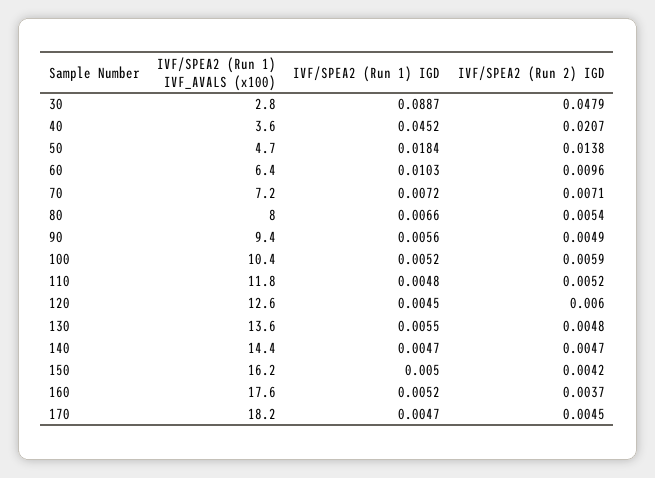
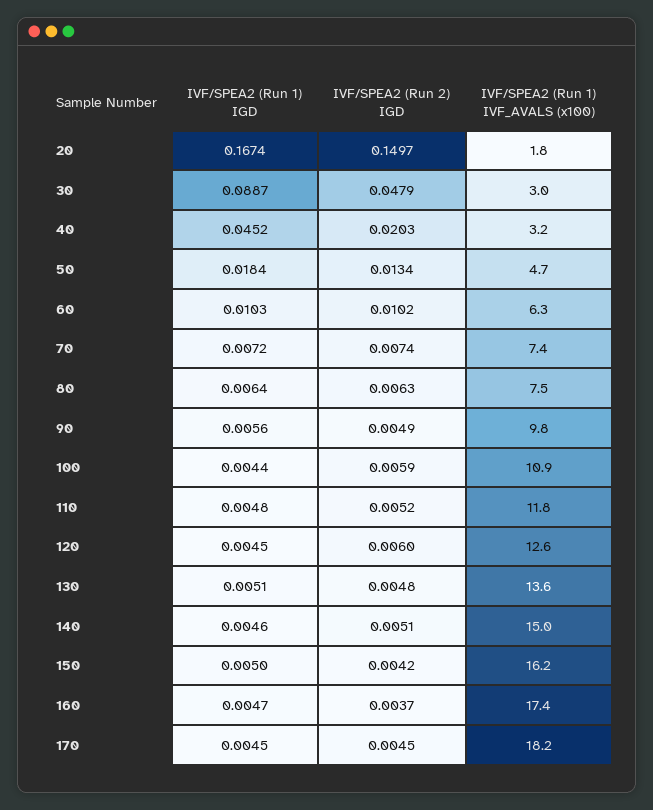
  {
    "IVF/SPEA2 (Run 1) IVF_AVALS (x100)": {
-     "30": 2.8,
+     "30": 3,
-     "40": 3.6,
+     "40": 3.2,
      "50": 4.7,
-     "60": 6.4,
+     "60": 6.3,
-     "70": 7.2,
+     "70": 7.4,
-     "80": 8,
+     "80": 7.5,
-     "90": 9.4,
+     "90": 9.8,
-     "100": 10.4,
+     "100": 10.9,
      "110": 11.8,
      "120": 12.6,
      "130": 13.6,
-     "140": 14.4,
+     "140": 15,
      "150": 16.2,
-     "160": 17.6,
+     "160": 17.4,
-     "170": 18.2
+     "170": 18.2,
+     "20": 1.8
    },
    "IVF/SPEA2 (Run 1) IGD": {
      "30": 0.0887,
      "40": 0.0452,
      "50": 0.0184,
      "60": 0.0103,
      "70": 0.0072,
-     "80": 0.0066,
+     "80": 0.0064,
      "90": 0.0056,
-     "100": 0.0052,
+     "100": 0.0044,
      "110": 0.0048,
      "120": 0.0045,
-     "130": 0.0055,
+     "130": 0.0051,
-     "140": 0.0047,
+     "140": 0.0046,
      "150": 0.005,
-     "160": 0.0052,
+     "160": 0.0047,
-     "170": 0.0047
+     "170": 0.0045,
+     "20": 0.1674
    },
    "IVF/SPEA2 (Run 2) IGD": {
      "30": 0.0479,
-     "40": 0.0207,
+     "40": 0.0203,
-     "50": 0.0138,
+     "50": 0.0134,
-     "60": 0.0096,
+     "60": 0.0102,
-     "70": 0.0071,
+     "70": 0.0074,
-     "80": 0.0054,
+     "80": 0.0063,
      "90": 0.0049,
      "100": 0.0059,
      "110": 0.0052,
      "120": 0.006,
      "130": 0.0048,
-     "140": 0.0047,
+     "140": 0.0051,
      "150": 0.0042,
      "160": 0.0037,
-     "170": 0.0045
+     "170": 0.0045,
+     "20": 0.1497
    }
  }

